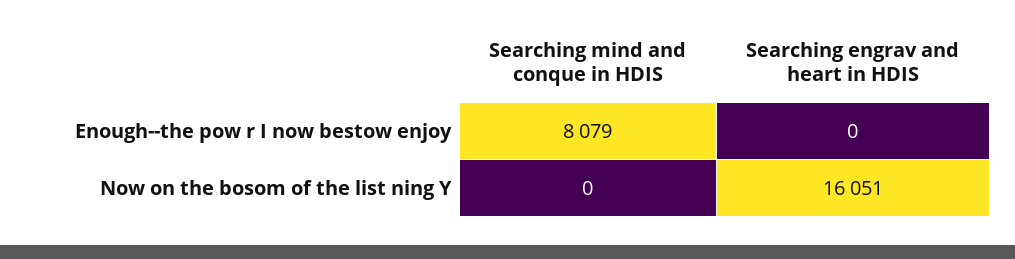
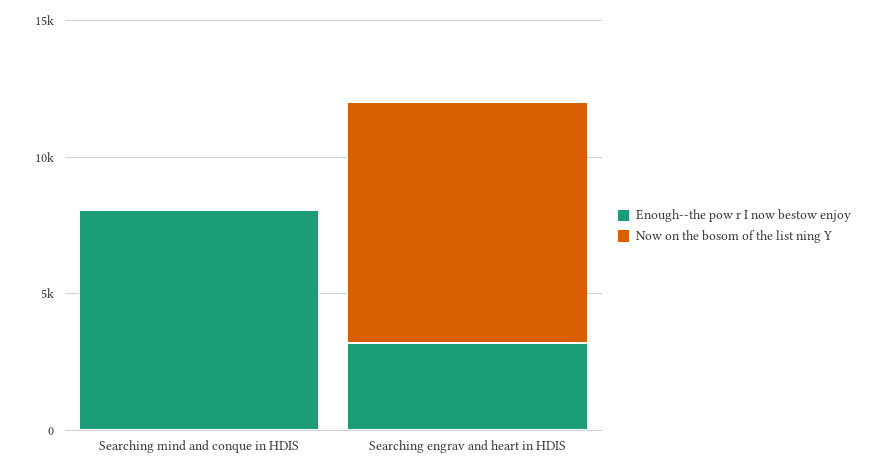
  {
    "Enough--the pow r I now bestow enjoy": {
      "Searching mind and conque in HDIS": 8079,
-     "Searching engrav and heart in HDIS": 0
+     "Searching engrav and heart in HDIS": 3000
    },
    "Now on the bosom of the list ning Y": {
      "Searching mind and conque in HDIS": 0,
-     "Searching engrav and heart in HDIS": 16051
+     "Searching engrav and heart in HDIS": 9000
    }
  }

